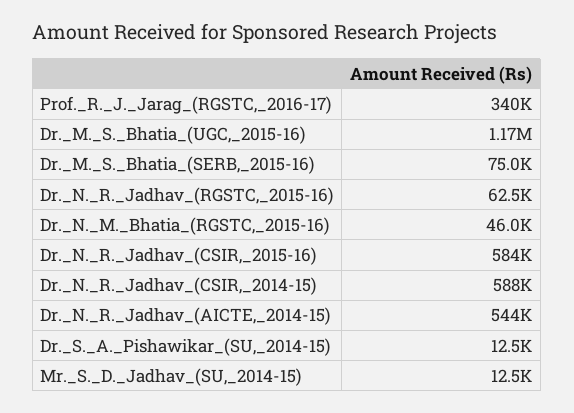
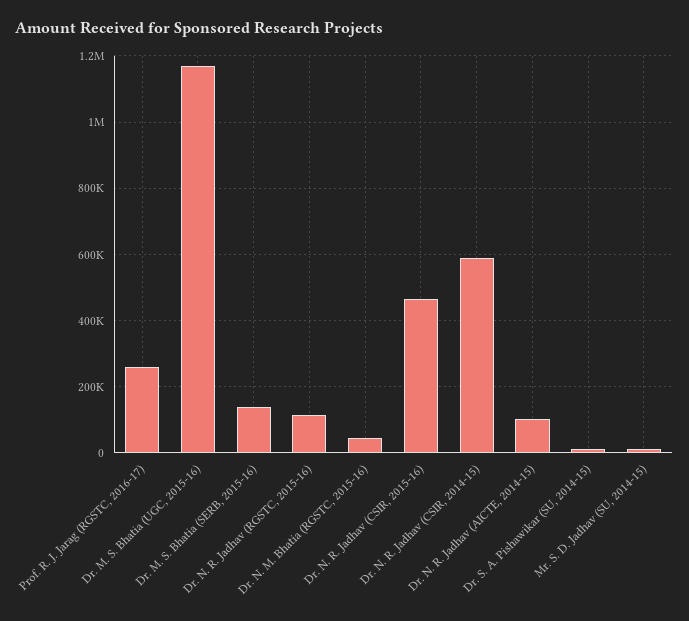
  {
-   "Prof._R._J._Jarag_(RGSTC,_2016-17)": 340000,
+   "Prof._R._J._Jarag_(RGSTC,_2016-17)": 260000,
    "Dr._M._S._Bhatia_(UGC,_2015-16)": 1170000,
-   "Dr._M._S._Bhatia_(SERB,_2015-16)": 75000,
+   "Dr._M._S._Bhatia_(SERB,_2015-16)": 140000,
-   "Dr._N._R._Jadhav_(RGSTC,_2015-16)": 62500,
+   "Dr._N._R._Jadhav_(RGSTC,_2015-16)": 120000,
    "Dr._N._M._Bhatia_(RGSTC,_2015-16)": 46000,
-   "Dr._N._R._Jadhav_(CSIR,_2015-16)": 584000,
+   "Dr._N._R._Jadhav_(CSIR,_2015-16)": 460000,
    "Dr._N._R._Jadhav_(CSIR,_2014-15)": 588000,
-   "Dr._N._R._Jadhav_(AICTE,_2014-15)": 544000,
+   "Dr._N._R._Jadhav_(AICTE,_2014-15)": 100000,
    "Dr._S._A._Pishawikar_(SU,_2014-15)": 12500,
    "Mr._S._D._Jadhav_(SU,_2014-15)": 12500
  }

